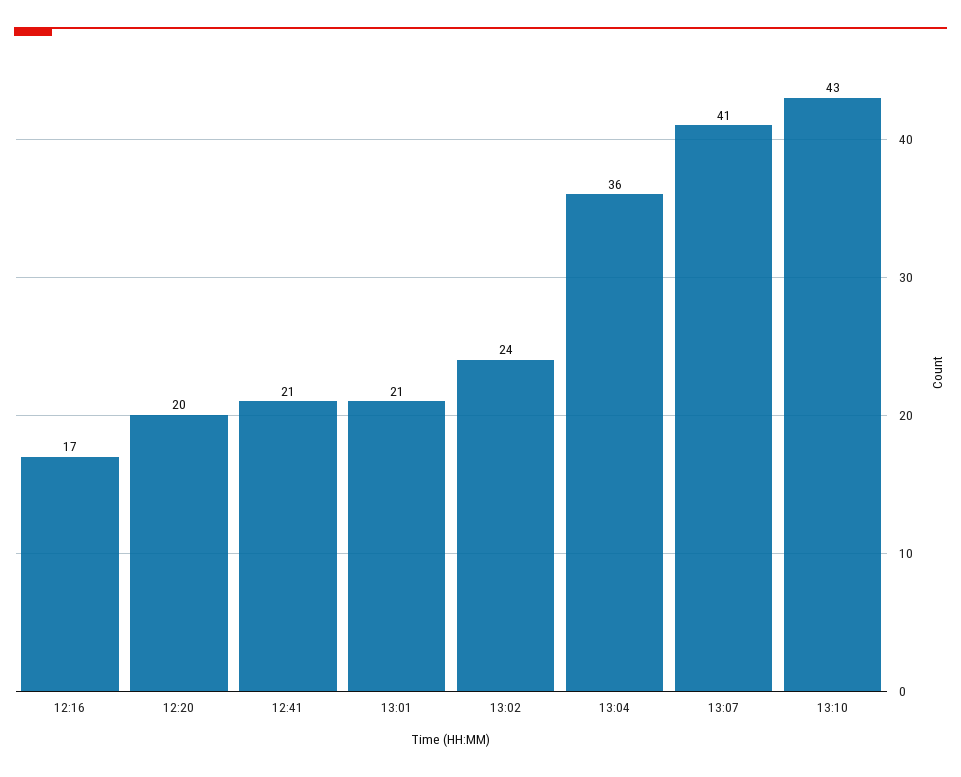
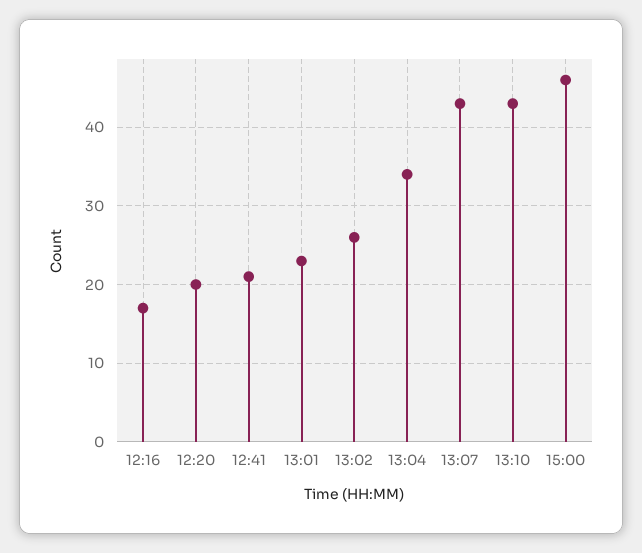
  {
    "12:16": 17,
    "12:20": 20,
    "12:41": 21,
-   "13:01": 21,
+   "13:01": 23,
-   "13:02": 24,
+   "13:02": 26,
-   "13:04": 36,
+   "13:04": 34,
-   "13:07": 41,
+   "13:07": 43,
-   "13:10": 43
+   "13:10": 43,
+   "15:00": 46
  }

